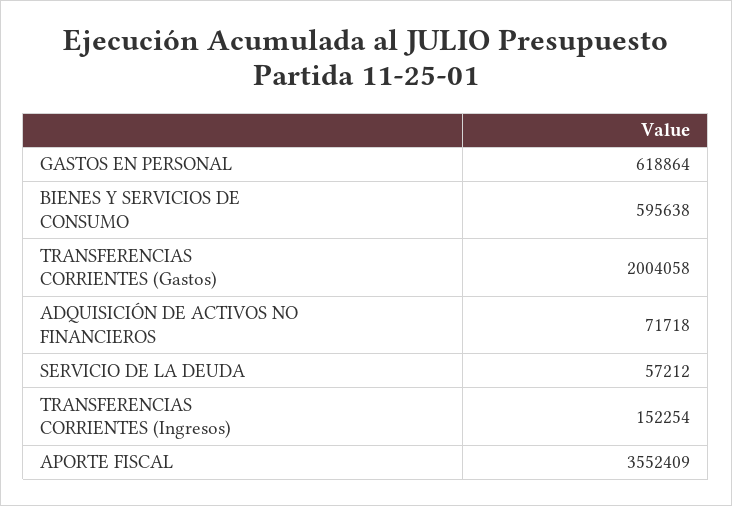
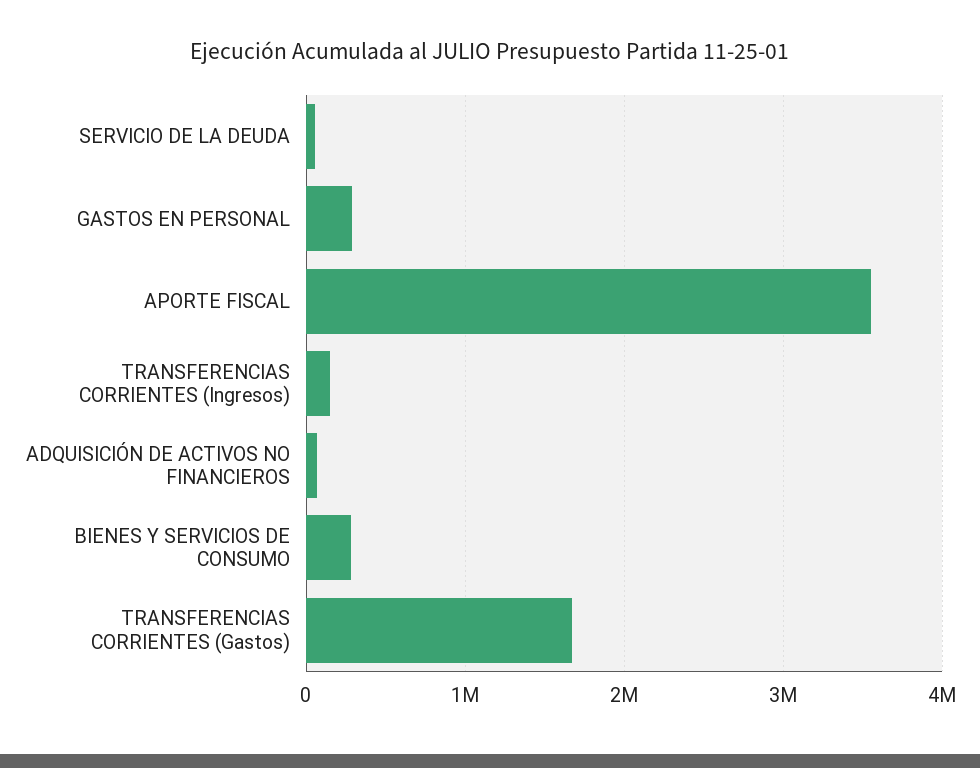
  {
-   "GASTOS EN PERSONAL": 618864,
+   "GASTOS EN PERSONAL": 300000,
-   "BIENES Y SERVICIOS DE CONSUMO": 595638,
+   "BIENES Y SERVICIOS DE CONSUMO": 300000,
-   "TRANSFERENCIAS CORRIENTES (Gastos)": 2004058,
+   "TRANSFERENCIAS CORRIENTES (Gastos)": 1700000,
    "ADQUISICIÓN DE ACTIVOS NO FINANCIEROS": 71718,
    "SERVICIO DE LA DEUDA": 57212,
    "TRANSFERENCIAS CORRIENTES (Ingresos)": 152254,
    "APORTE FISCAL": 3552409
  }

